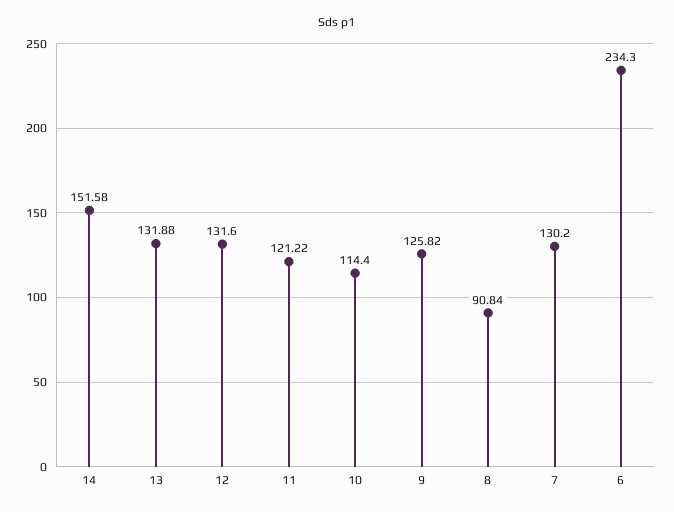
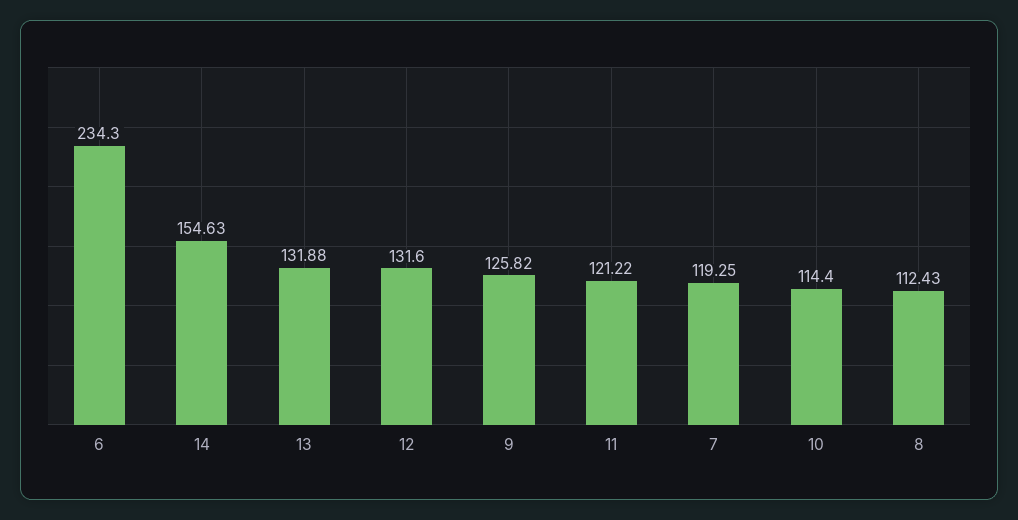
  {
-   "14": 151.58,
+   "14": 154.63,
    "13": 131.88,
    "12": 131.6,
    "11": 121.22,
    "10": 114.4,
    "9": 125.82,
-   "8": 90.84,
+   "8": 112.43,
-   "7": 130.2,
+   "7": 119.25,
    "6": 234.3
  }

